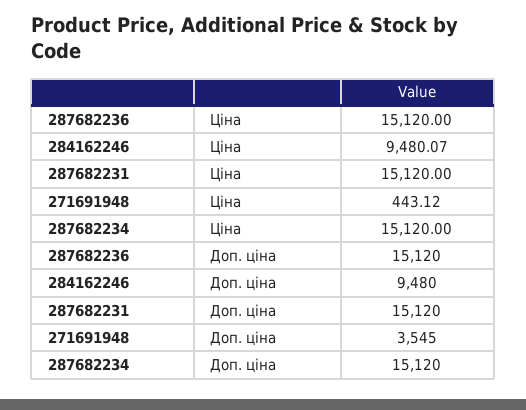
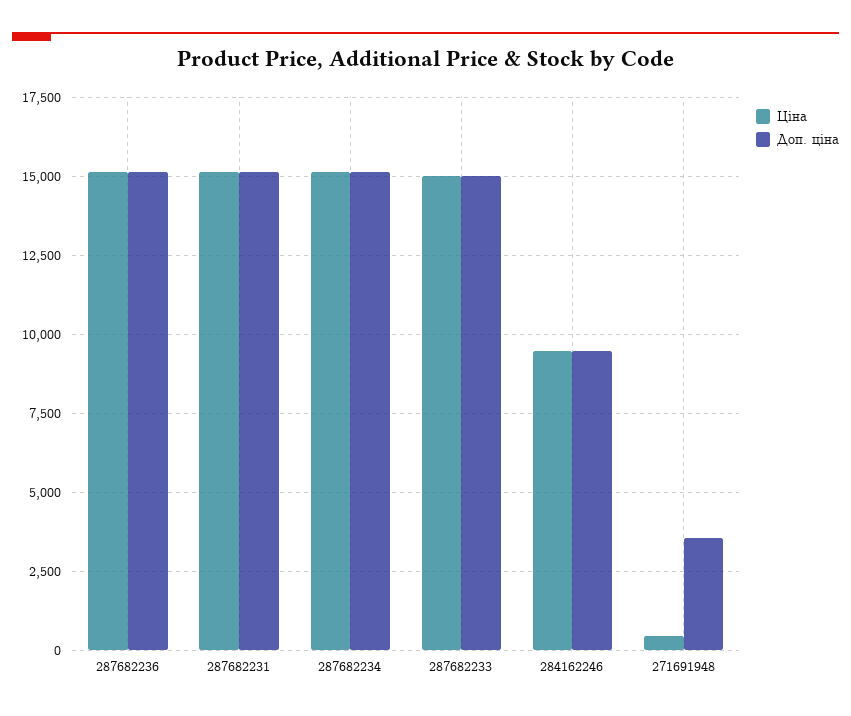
  {
    "Ціна": {
      "287682236": 15120,
      "284162246": 9480.07,
      "287682231": 15120,
      "271691948": 443.12,
-     "287682234": 15120
+     "287682234": 15120,
+     "287682233": 15000
    },
    "Доп. ціна": {
      "287682236": 15120,
      "284162246": 9480,
      "287682231": 15120,
      "271691948": 3545,
-     "287682234": 15120
+     "287682234": 15120,
+     "287682233": 15000
    }
  }

